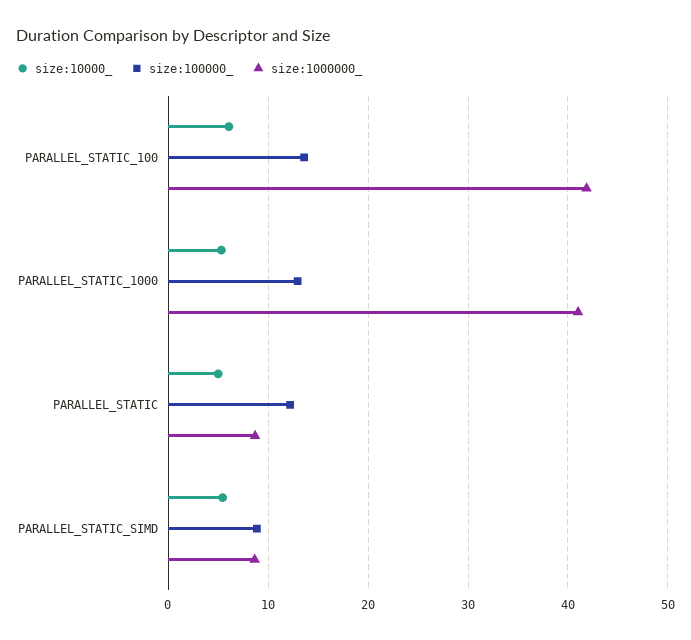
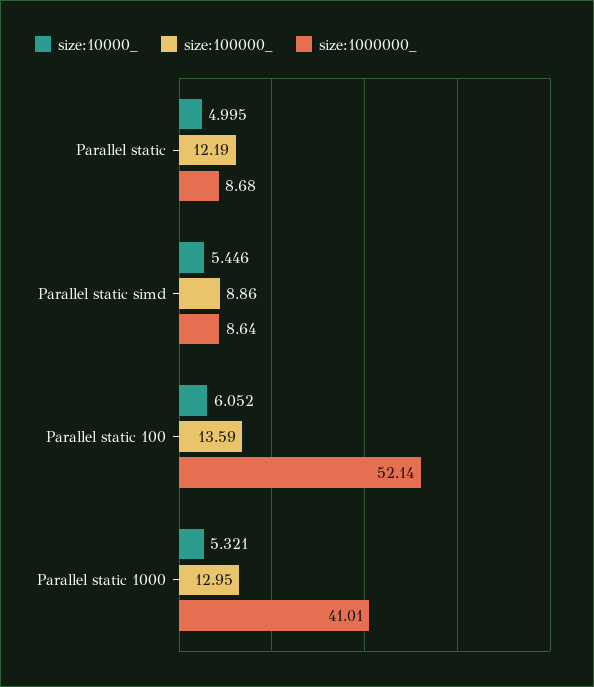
  {
    "size:10000_": {
      "PARALLEL_STATIC_100": 6.052,
      "PARALLEL_STATIC_1000": 5.321,
      "PARALLEL_STATIC": 4.995,
      "PARALLEL_STATIC_SIMD": 5.446
    },
    "size:100000_": {
      "PARALLEL_STATIC_100": 13.59,
      "PARALLEL_STATIC_1000": 12.95,
      "PARALLEL_STATIC": 12.19,
      "PARALLEL_STATIC_SIMD": 8.86
    },
    "size:1000000_": {
-     "PARALLEL_STATIC_100": 42,
+     "PARALLEL_STATIC_100": 52.14,
      "PARALLEL_STATIC_1000": 41.01,
      "PARALLEL_STATIC": 8.68,
      "PARALLEL_STATIC_SIMD": 8.64
    }
  }

